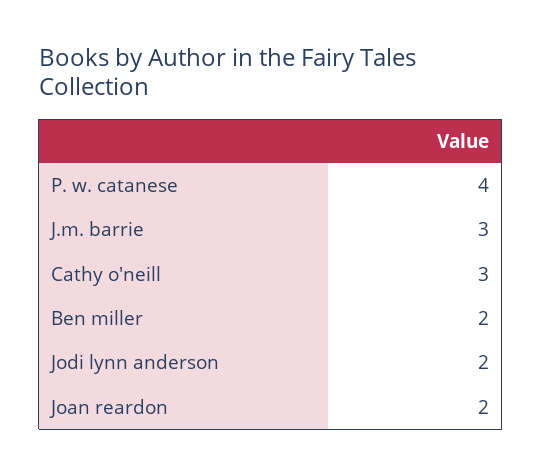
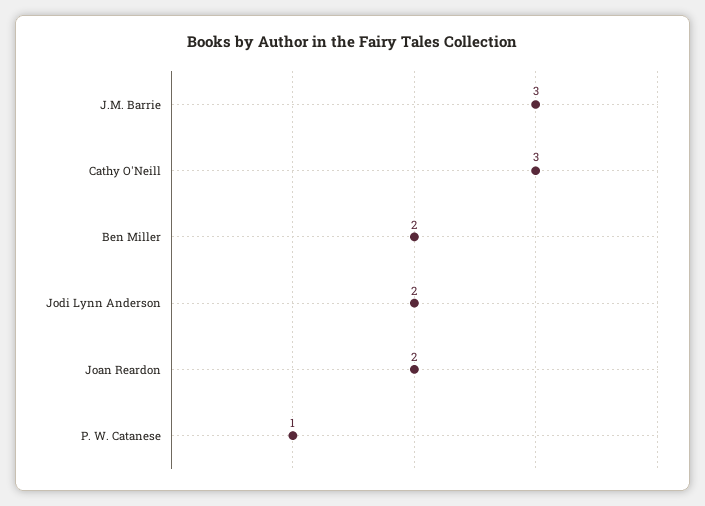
  {
-   "P. w. catanese": 4,
+   "P. w. catanese": 1,
    "J.m. barrie": 3,
    "Cathy o'neill": 3,
    "Ben miller": 2,
    "Jodi lynn anderson": 2,
    "Joan reardon": 2
  }

